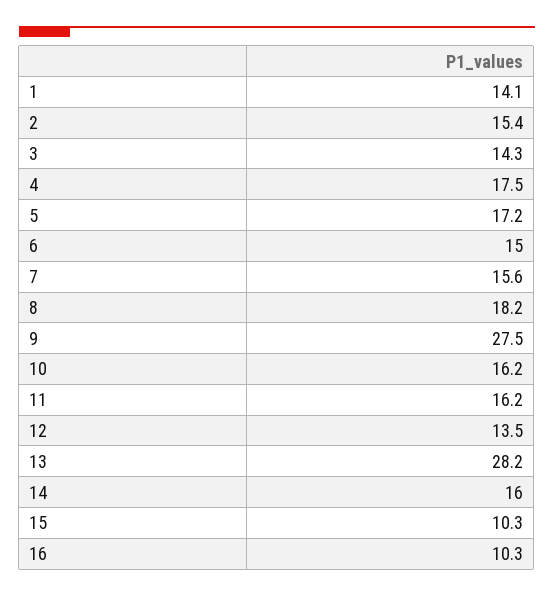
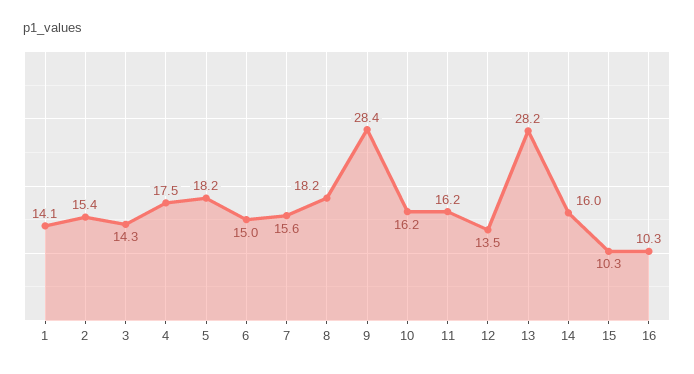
  {
    "1": 14.1,
    "2": 15.4,
    "3": 14.3,
    "4": 17.5,
-   "5": 17.2,
+   "5": 18.2,
    "6": 15,
    "7": 15.6,
    "8": 18.2,
-   "9": 27.5,
+   "9": 28.4,
    "10": 16.2,
    "11": 16.2,
    "12": 13.5,
    "13": 28.2,
    "14": 16,
    "15": 10.3,
    "16": 10.3
  }

